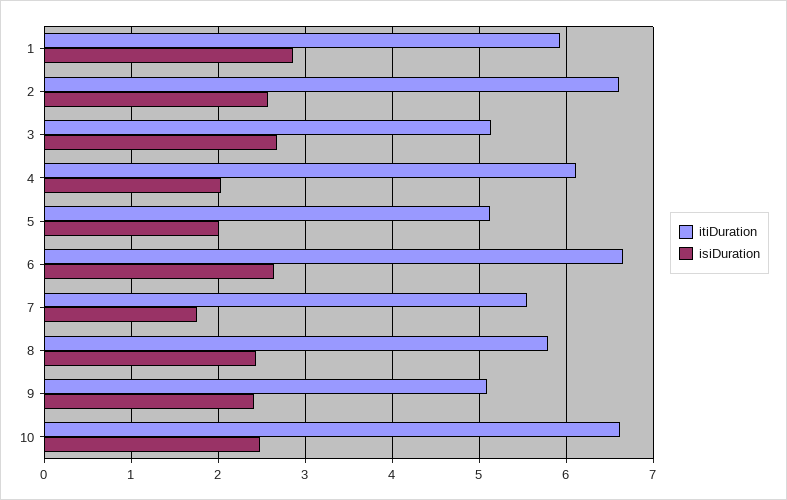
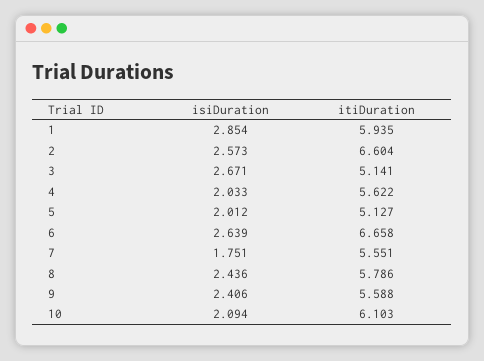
  {
    "itiDuration": {
      "1": 5.935,
      "2": 6.604,
      "3": 5.141,
-     "4": 6.1,
+     "4": 5.622,
      "5": 5.127,
      "6": 6.658,
      "7": 5.551,
      "8": 5.786,
-     "9": 5.1,
+     "9": 5.588,
-     "10": 6.6
+     "10": 6.103
    },
    "isiDuration": {
      "1": 2.854,
      "2": 2.573,
      "3": 2.671,
      "4": 2.033,
      "5": 2.012,
      "6": 2.639,
      "7": 1.751,
      "8": 2.436,
      "9": 2.406,
-     "10": 2.5
+     "10": 2.094
    }
  }

